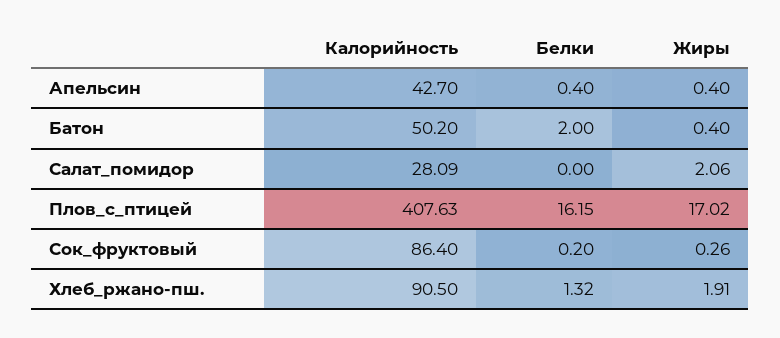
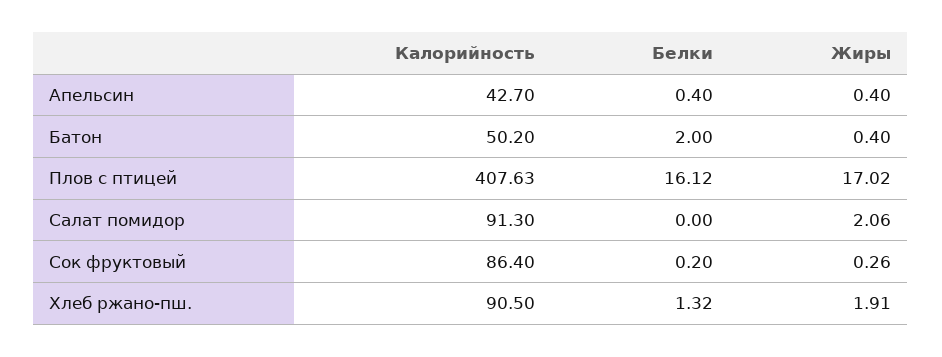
  {
    "Калорийность": {
      "Апельсин": 42.7,
      "Батон": 50.2,
-     "Салат_помидор": 28.09,
+     "Салат_помидор": 91.3,
      "Плов_с_птицей": 407.63,
      "Сок_фруктовый": 86.4,
      "Хлеб_ржано-пш.": 90.5
    },
    "Белки": {
      "Апельсин": 0.4,
      "Батон": 2,
      "Салат_помидор": 0,
-     "Плов_с_птицей": 16.15,
+     "Плов_с_птицей": 16.12,
      "Сок_фруктовый": 0.2,
      "Хлеб_ржано-пш.": 1.32
    },
    "Жиры": {
      "Апельсин": 0.4,
      "Батон": 0.4,
      "Салат_помидор": 2.06,
      "Плов_с_птицей": 17.02,
      "Сок_фруктовый": 0.26,
      "Хлеб_ржано-пш.": 1.91
    }
  }

